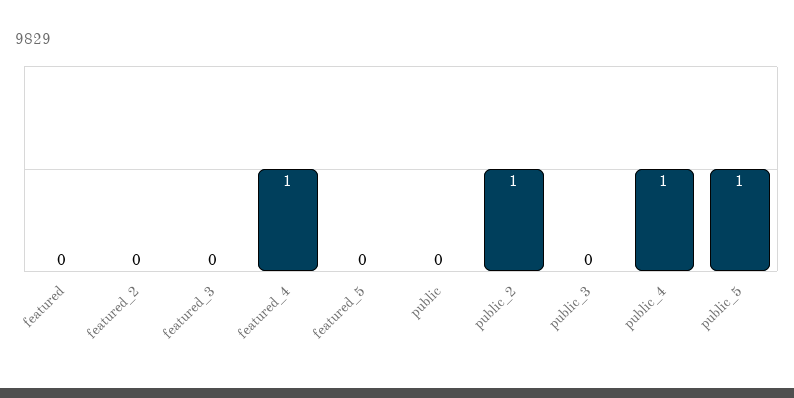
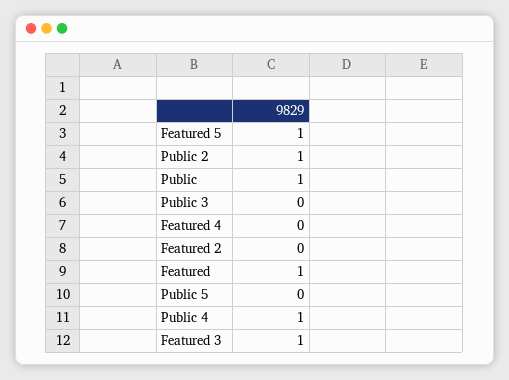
  {
-   "featured": 0,
+   "featured": 1,
    "featured_2": 0,
-   "featured_3": 0,
+   "featured_3": 1,
-   "featured_4": 1,
+   "featured_4": 0,
-   "featured_5": 0,
+   "featured_5": 1,
-   "public": 0,
+   "public": 1,
    "public_2": 1,
    "public_3": 0,
    "public_4": 1,
-   "public_5": 1
+   "public_5": 0
  }

